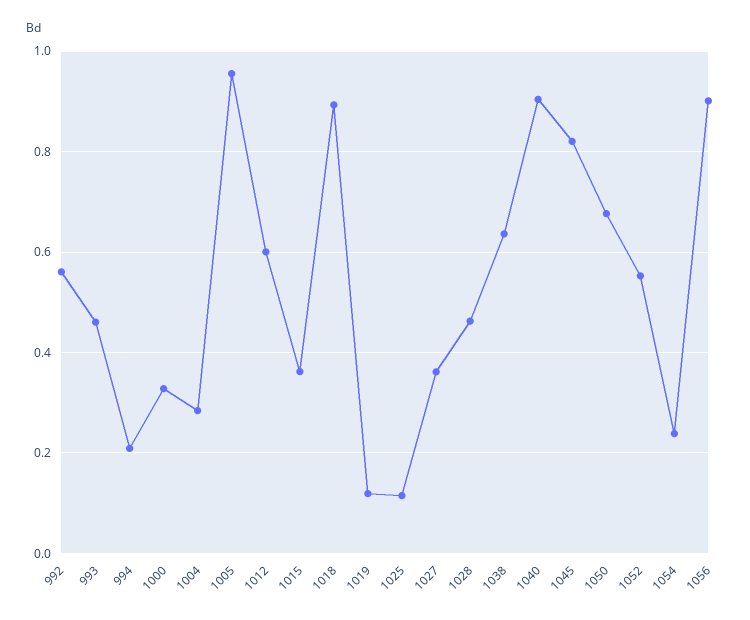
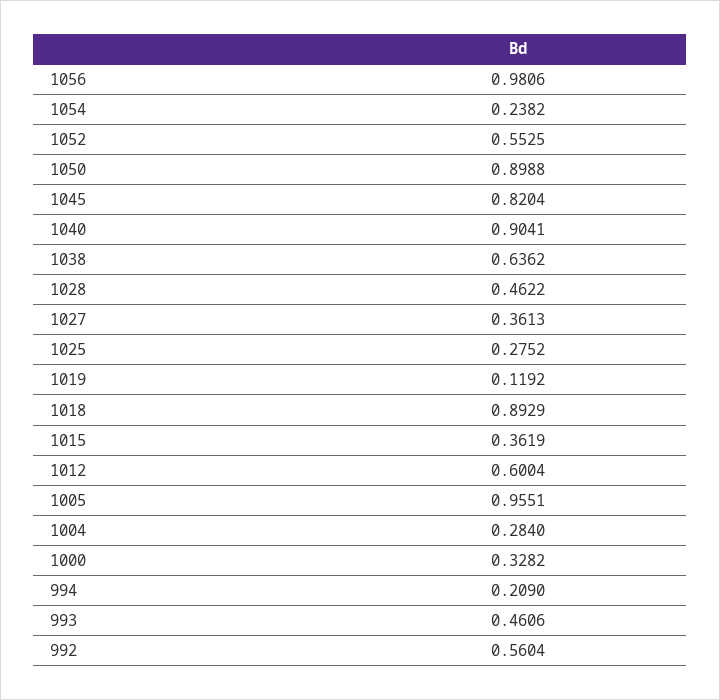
  {
    "992": 0.5604,
    "993": 0.4606,
    "994": 0.209,
    "1000": 0.3282,
    "1004": 0.284,
    "1005": 0.9551,
    "1012": 0.6004,
    "1015": 0.3619,
    "1018": 0.8929,
    "1019": 0.1192,
-   "1025": 0.12,
+   "1025": 0.2752,
    "1027": 0.3613,
    "1028": 0.4622,
    "1038": 0.6362,
    "1040": 0.9041,
    "1045": 0.8204,
-   "1050": 0.68,
+   "1050": 0.8988,
    "1052": 0.5525,
    "1054": 0.2382,
-   "1056": 0.9
+   "1056": 0.9806
  }

